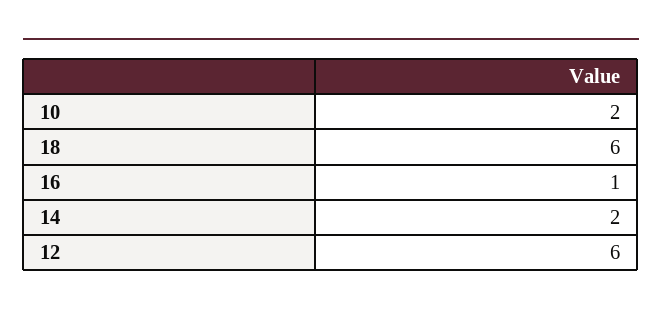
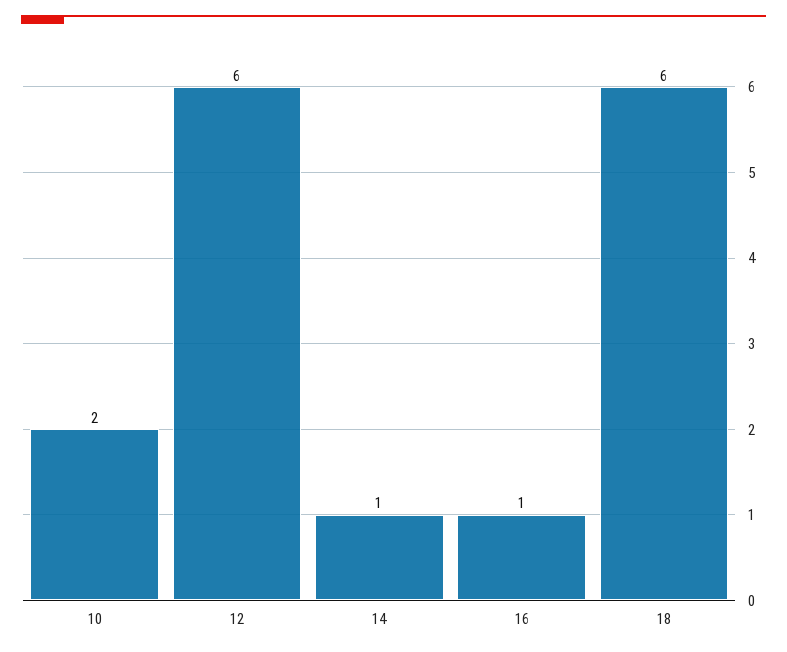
  {
    "10": 2,
    "18": 6,
    "16": 1,
-   "14": 2,
+   "14": 1,
    "12": 6
  }

